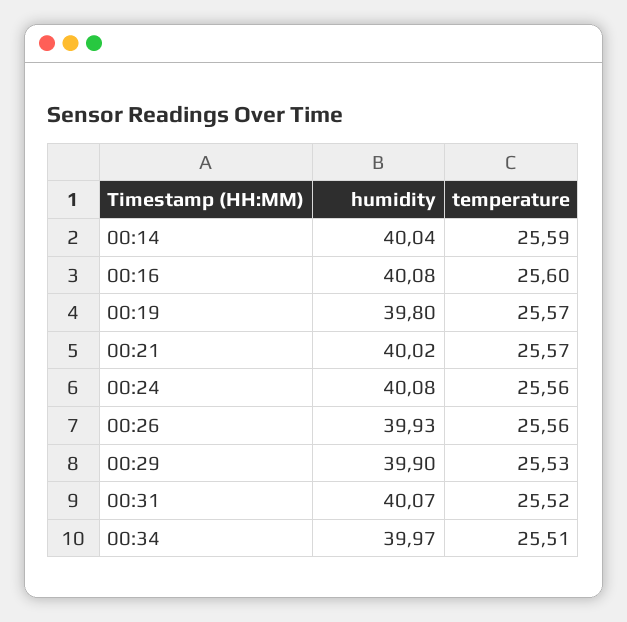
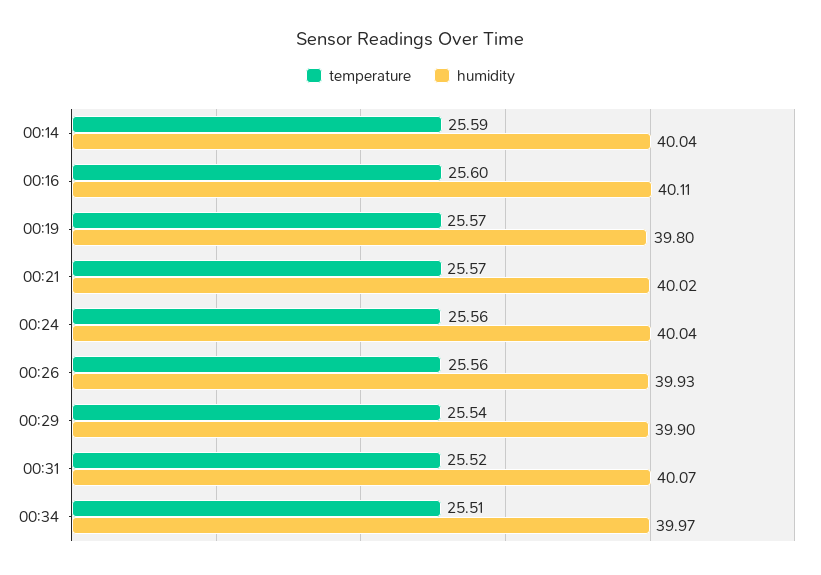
  {
    "humidity": {
      "00:14": 40.04,
-     "00:16": 40.08,
+     "00:16": 40.11,
      "00:19": 39.8,
      "00:21": 40.02,
-     "00:24": 40.08,
+     "00:24": 40.04,
      "00:26": 39.93,
      "00:29": 39.9,
      "00:31": 40.07,
      "00:34": 39.97
    },
    "temperature": {
      "00:14": 25.59,
      "00:16": 25.6,
      "00:19": 25.57,
      "00:21": 25.57,
      "00:24": 25.56,
      "00:26": 25.56,
-     "00:29": 25.53,
+     "00:29": 25.54,
      "00:31": 25.52,
      "00:34": 25.51
    }
  }

